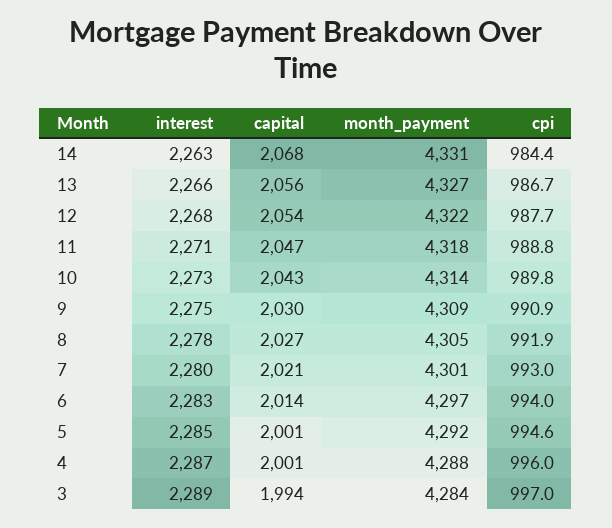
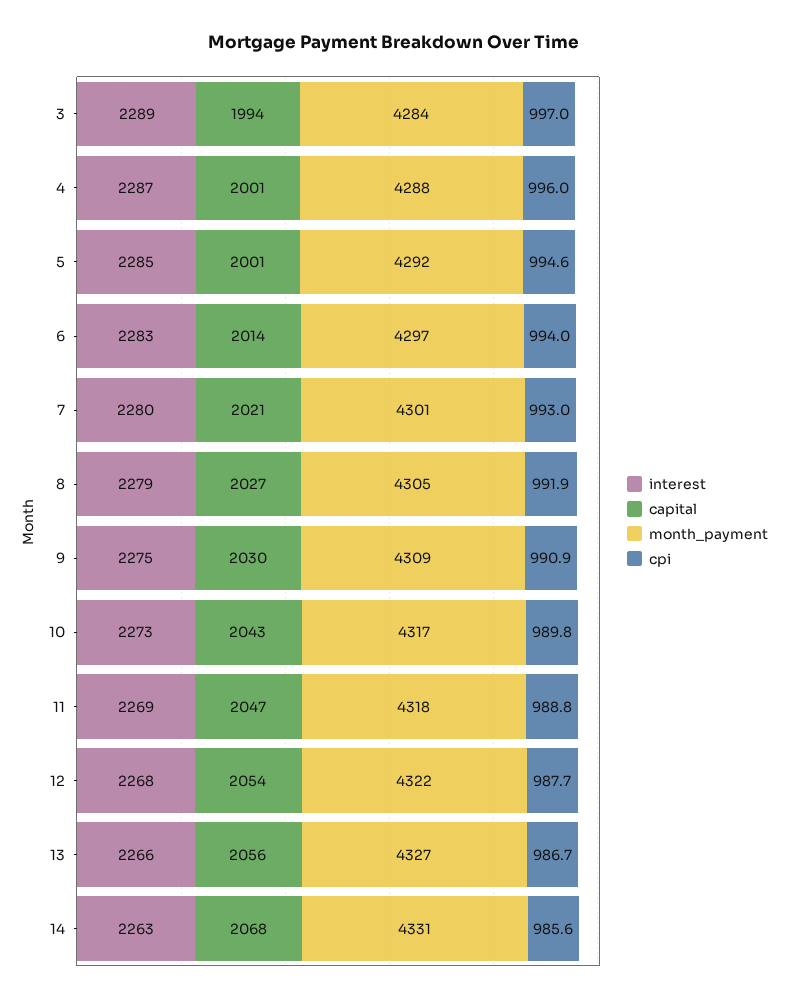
  {
    "interest": {
      "14": 2263,
      "13": 2266,
      "12": 2268,
-     "11": 2271,
+     "11": 2269,
      "10": 2273,
      "9": 2275,
-     "8": 2278,
+     "8": 2279,
      "7": 2280,
      "6": 2283,
      "5": 2285,
      "4": 2287,
      "3": 2289
    },
    "capital": {
      "14": 2068,
      "13": 2056,
      "12": 2054,
      "11": 2047,
      "10": 2043,
      "9": 2030,
      "8": 2027,
      "7": 2021,
      "6": 2014,
      "5": 2001,
      "4": 2001,
      "3": 1994
    },
    "month_payment": {
      "14": 4331,
      "13": 4327,
      "12": 4322,
      "11": 4318,
-     "10": 4314,
+     "10": 4317,
      "9": 4309,
      "8": 4305,
      "7": 4301,
      "6": 4297,
      "5": 4292,
      "4": 4288,
      "3": 4284
    },
    "cpi": {
-     "14": 984.4,
+     "14": 985.6,
      "13": 986.7,
      "12": 987.7,
      "11": 988.8,
      "10": 989.8,
      "9": 990.9,
      "8": 991.9,
      "7": 993,
      "6": 994,
      "5": 994.6,
      "4": 996,
      "3": 997
    }
  }

